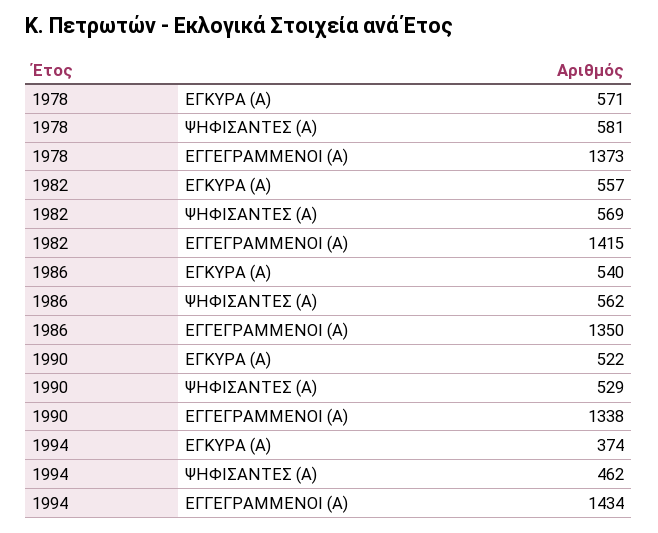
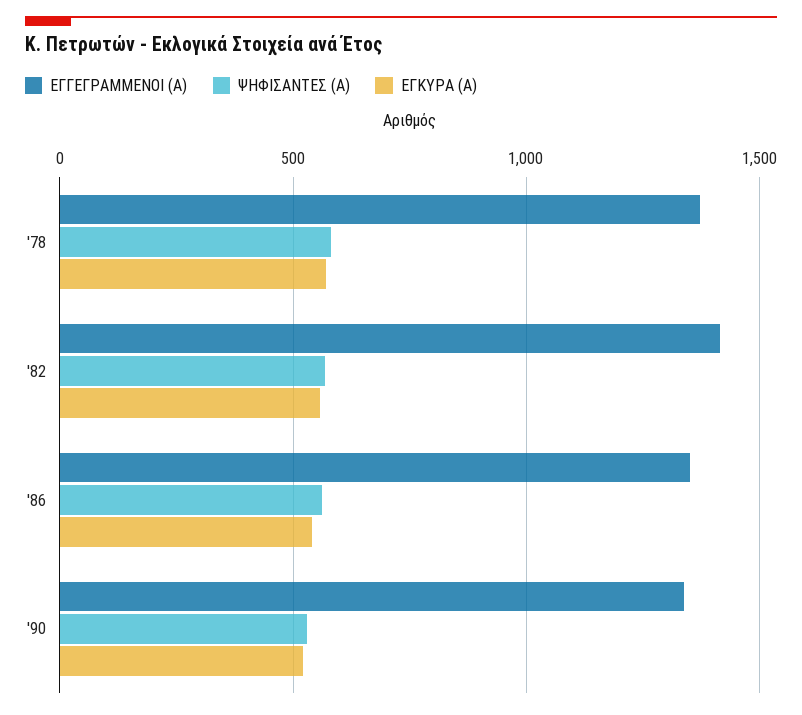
  {
    "ΕΓΚΥΡΑ (Α)": {
      "1978": 571,
      "1982": 557,
      "1986": 540,
-     "1990": 522,
+     "1990": 522
-     "1994": 374
    },
    "ΨΗΦΙΣΑΝΤΕΣ (Α)": {
      "1978": 581,
      "1982": 569,
      "1986": 562,
-     "1990": 529,
+     "1990": 529
-     "1994": 462
    },
    "ΕΓΓΕΓΡΑΜΜΕΝΟΙ (Α)": {
      "1978": 1373,
      "1982": 1415,
      "1986": 1350,
-     "1990": 1338,
+     "1990": 1338
-     "1994": 1434
    }
  }

